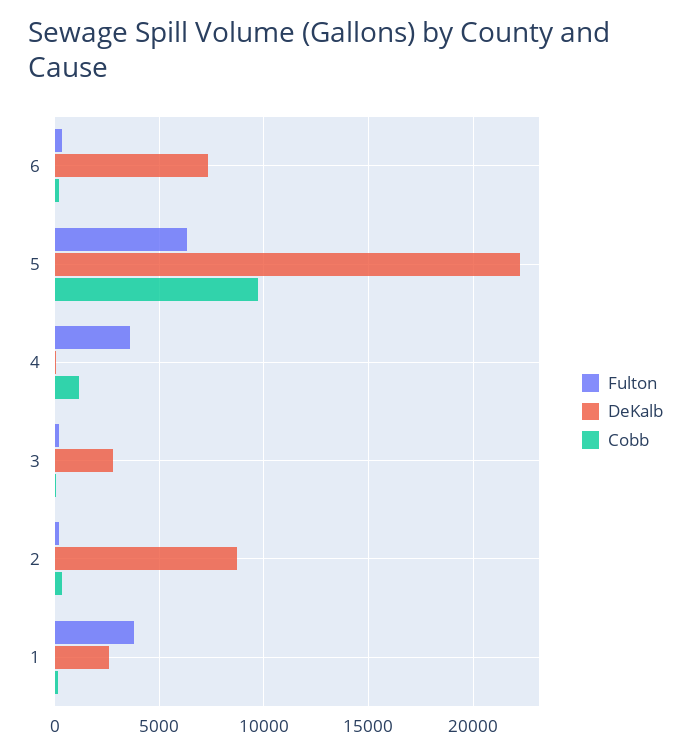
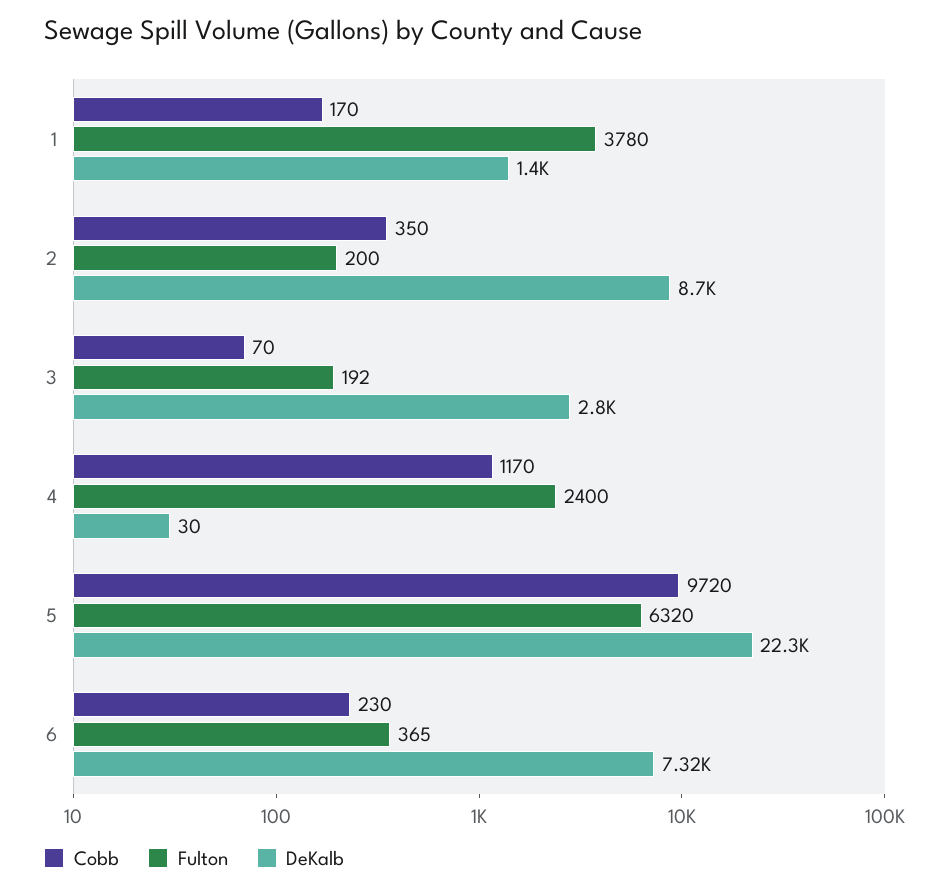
  {
    "Fulton": {
      "6": 365,
      "5": 6320,
-     "4": 3500,
+     "4": 2400,
      "3": 192,
      "2": 200,
      "1": 3780
    },
    "DeKalb": {
      "6": 7320,
      "5": 22300,
      "4": 30,
      "3": 2800,
      "2": 8700,
-     "1": 2500
+     "1": 1400
    },
    "Cobb": {
      "6": 230,
      "5": 9720,
      "4": 1170,
      "3": 70,
      "2": 350,
      "1": 170
    }
  }

